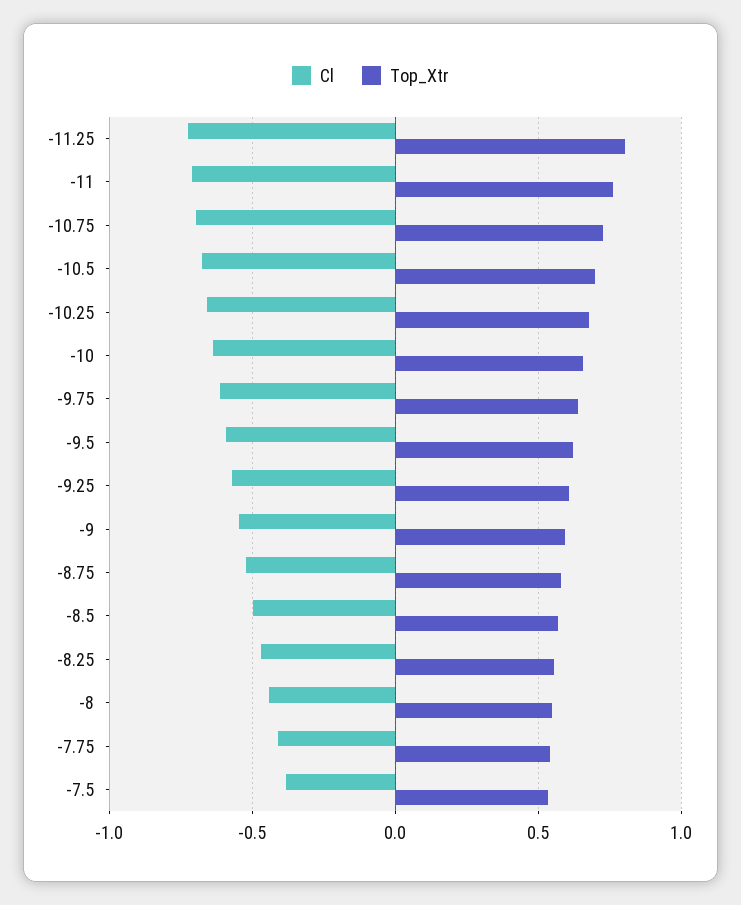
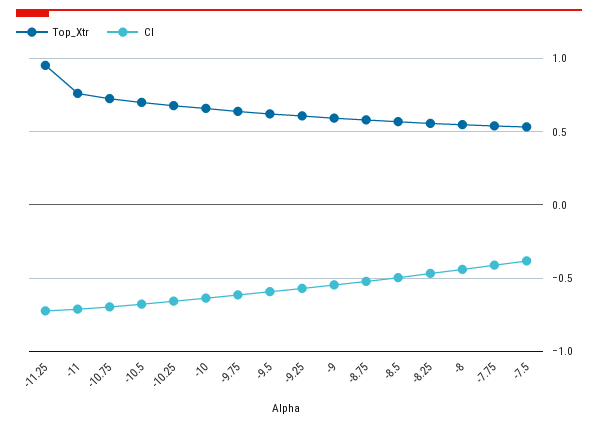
  {
    "Cl": {
      "-11.25": -0.7,
      "-11": -0.7,
      "-10.75": -0.7,
      "-10.5": -0.7,
      "-10.25": -0.65,
      "-10": -0.65,
      "-9.75": -0.6,
      "-9.5": -0.6,
      "-9.25": -0.55,
      "-9": -0.55,
      "-8.75": -0.5,
      "-8.5": -0.5,
      "-8.25": -0.45,
      "-8": -0.45,
      "-7.75": -0.4,
      "-7.5": -0.4
    },
    "Top_Xtr": {
-     "-11.25": 0.8,
+     "-11.25": 0.95,
      "-11": 0.75,
      "-10.75": 0.75,
      "-10.5": 0.7,
      "-10.25": 0.7,
      "-10": 0.65,
      "-9.75": 0.65,
      "-9.5": 0.6,
      "-9.25": 0.6,
      "-9": 0.6,
      "-8.75": 0.6,
      "-8.5": 0.55,
      "-8.25": 0.55,
      "-8": 0.55,
      "-7.75": 0.55,
      "-7.5": 0.55
    }
  }

